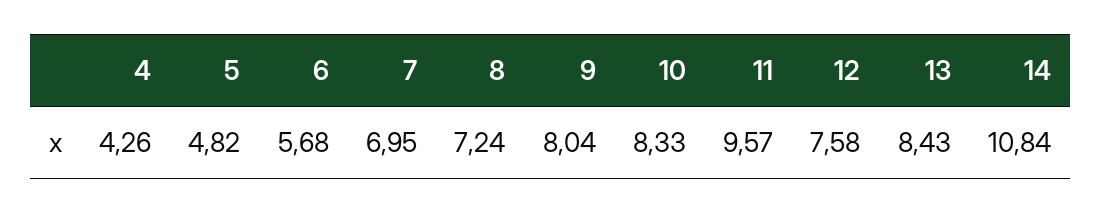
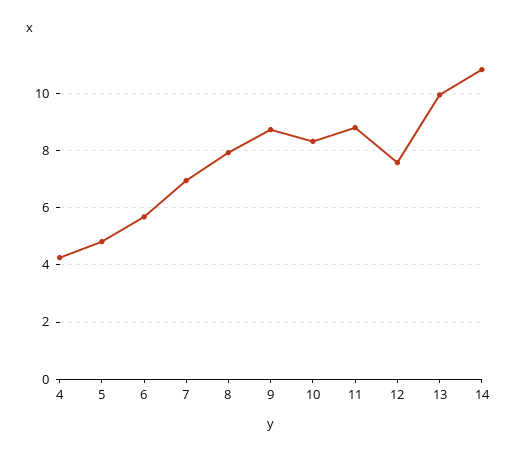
  {
    "4": 4.26,
    "5": 4.82,
    "6": 5.68,
    "7": 6.95,
-   "8": 7.24,
+   "8": 8,
-   "9": 8.04,
+   "9": 8.75,
    "10": 8.33,
-   "11": 9.57,
+   "11": 8.75,
    "12": 7.58,
-   "13": 8.43,
+   "13": 10,
    "14": 10.84
  }

